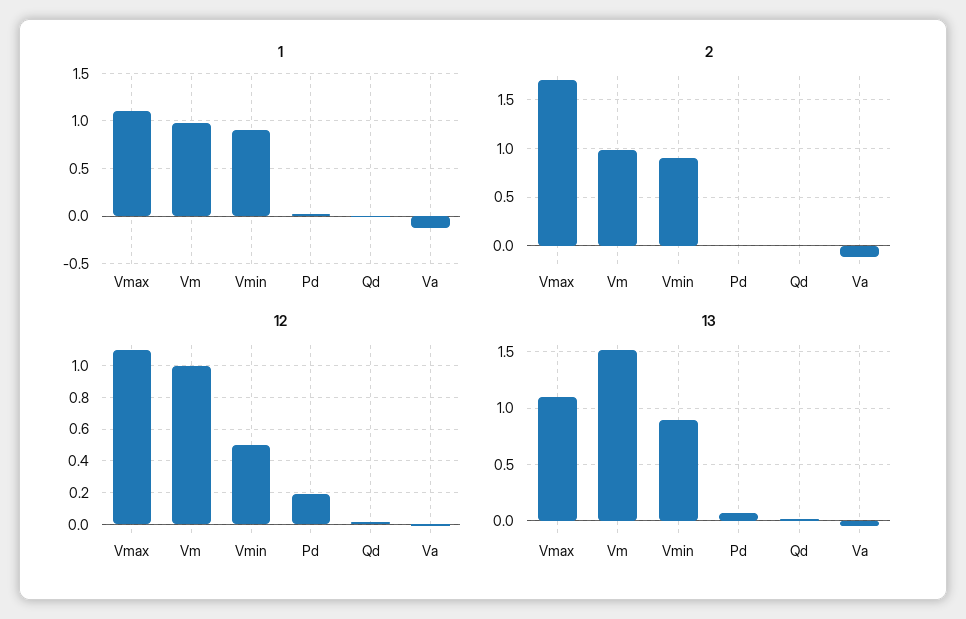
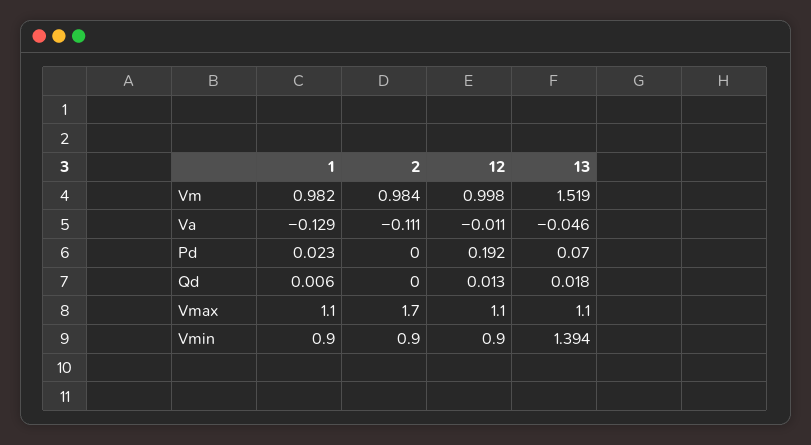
  {
    "1": {
      "Vmax": 1.1,
      "Vm": 0.982,
      "Vmin": 0.9,
      "Pd": 0.023,
      "Qd": 0.006,
      "Va": -0.129
    },
    "2": {
      "Vmax": 1.7,
      "Vm": 0.984,
      "Vmin": 0.9,
      "Pd": 0,
      "Qd": 0,
      "Va": -0.111
    },
    "12": {
      "Vmax": 1.1,
      "Vm": 0.998,
-     "Vmin": 0.5,
+     "Vmin": 0.9,
      "Pd": 0.192,
      "Qd": 0.013,
      "Va": -0.011
    },
    "13": {
      "Vmax": 1.1,
      "Vm": 1.519,
-     "Vmin": 0.9,
+     "Vmin": 1.394,
      "Pd": 0.07,
      "Qd": 0.018,
      "Va": -0.046
    }
  }

